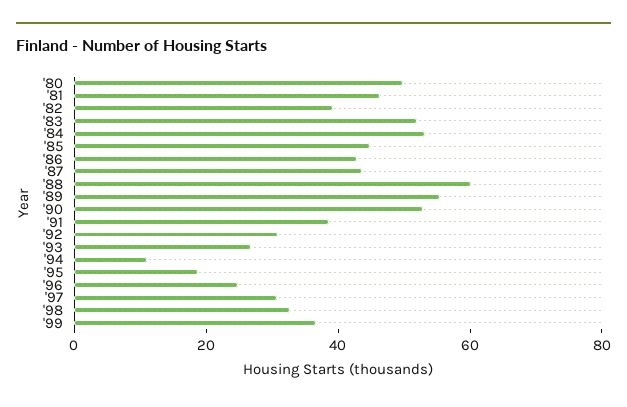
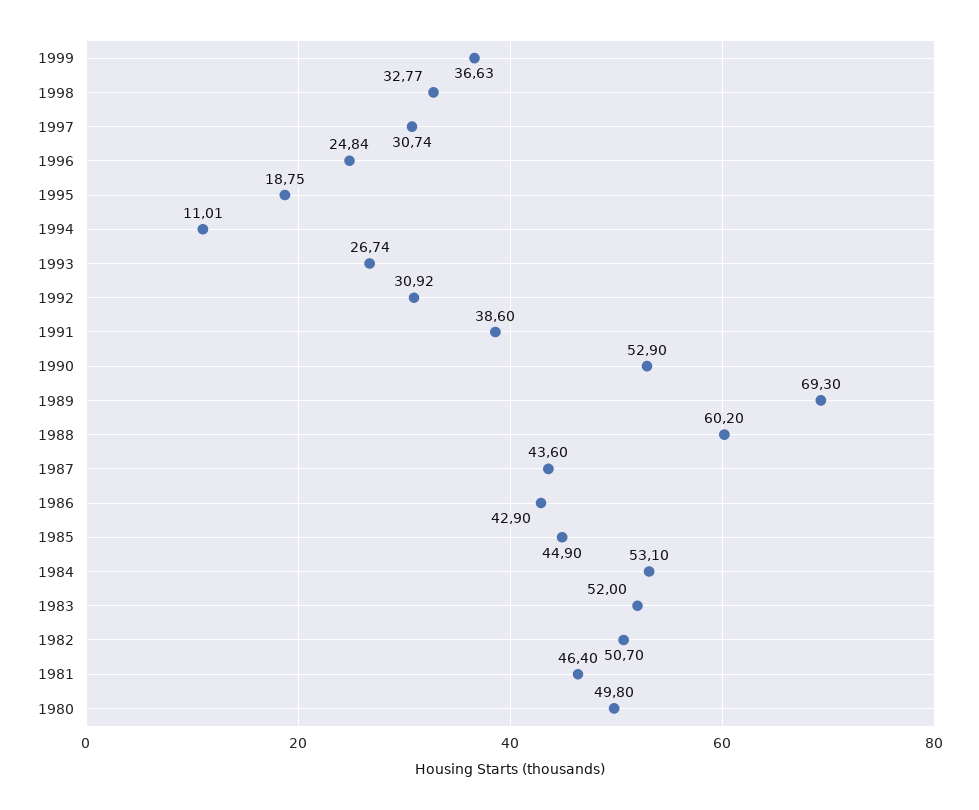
  {
    "'80": 49.8,
    "'81": 46.4,
-   "'82": 40,
+   "'82": 50.7,
    "'83": 52,
    "'84": 53.1,
    "'85": 44.9,
    "'86": 42.9,
    "'87": 43.6,
    "'88": 60.2,
-   "'89": 55,
+   "'89": 69.3,
    "'90": 52.9,
    "'91": 38.6,
    "'92": 30.92,
    "'93": 26.74,
    "'94": 11.01,
    "'95": 18.75,
    "'96": 24.84,
    "'97": 30.74,
    "'98": 32.77,
    "'99": 36.63
  }

